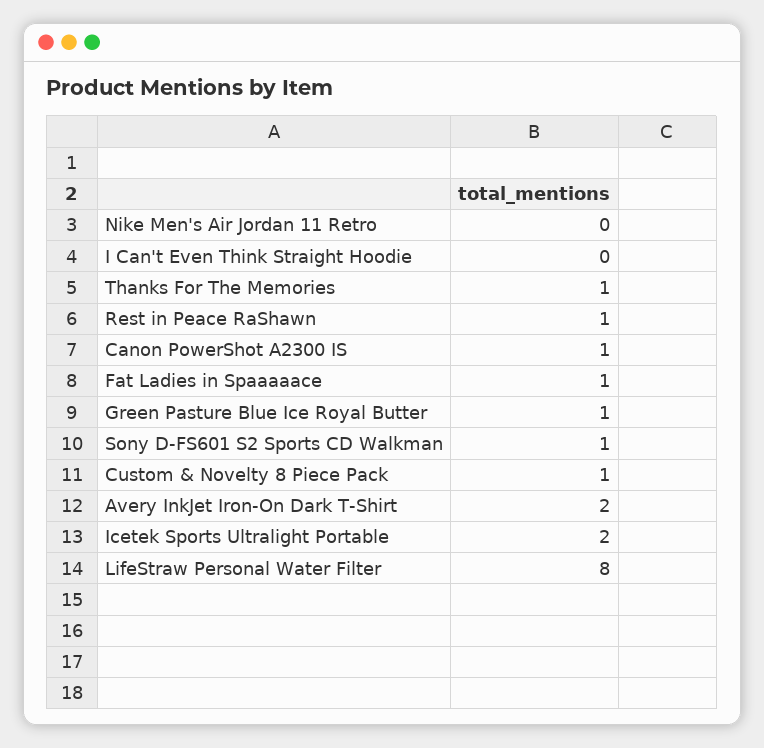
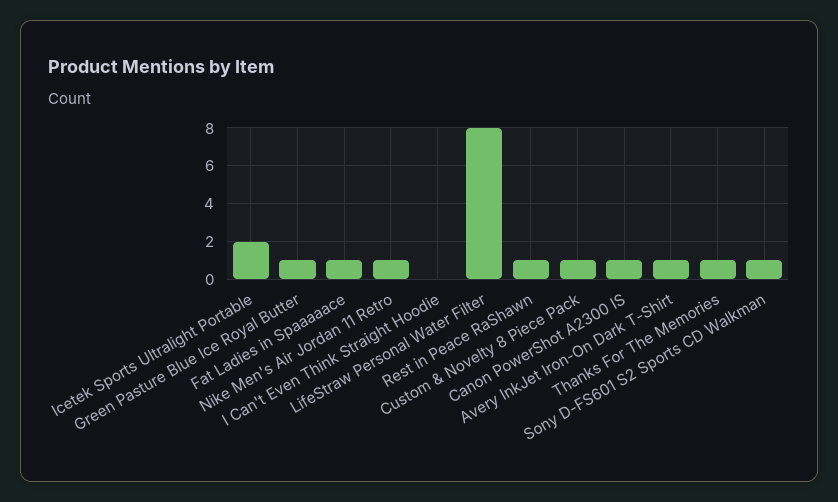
  {
-   "Nike Men's Air Jordan 11 Retro": 0,
+   "Nike Men's Air Jordan 11 Retro": 1,
    "I Can't Even Think Straight Hoodie": 0,
    "Thanks For The Memories": 1,
    "Rest in Peace RaShawn": 1,
    "Canon PowerShot A2300 IS": 1,
    "Fat Ladies in Spaaaaace": 1,
    "Green Pasture Blue Ice Royal Butter": 1,
    "Sony D-FS601 S2 Sports CD Walkman": 1,
    "Custom & Novelty 8 Piece Pack": 1,
-   "Avery InkJet Iron-On Dark T-Shirt": 2,
+   "Avery InkJet Iron-On Dark T-Shirt": 1,
    "Icetek Sports Ultralight Portable": 2,
    "LifeStraw Personal Water Filter": 8
  }

